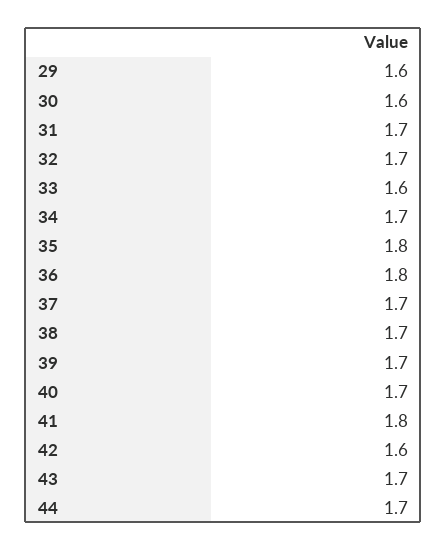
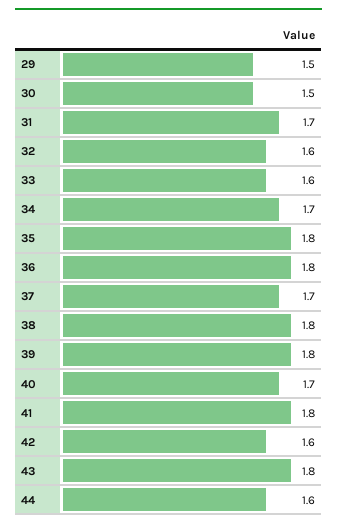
  {
-   "29": 1.6,
+   "29": 1.5,
-   "30": 1.6,
+   "30": 1.5,
    "31": 1.7,
-   "32": 1.7,
+   "32": 1.6,
    "33": 1.6,
    "34": 1.7,
    "35": 1.8,
    "36": 1.8,
    "37": 1.7,
-   "38": 1.7,
+   "38": 1.8,
-   "39": 1.7,
+   "39": 1.8,
    "40": 1.7,
    "41": 1.8,
    "42": 1.6,
-   "43": 1.7,
+   "43": 1.8,
-   "44": 1.7
+   "44": 1.6
  }

